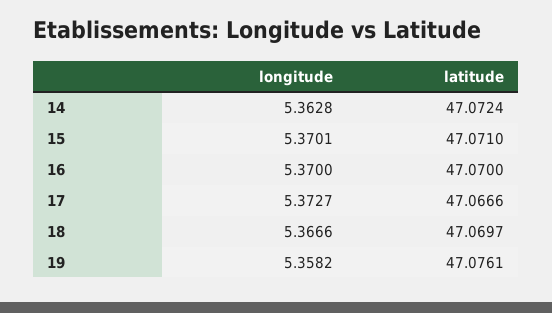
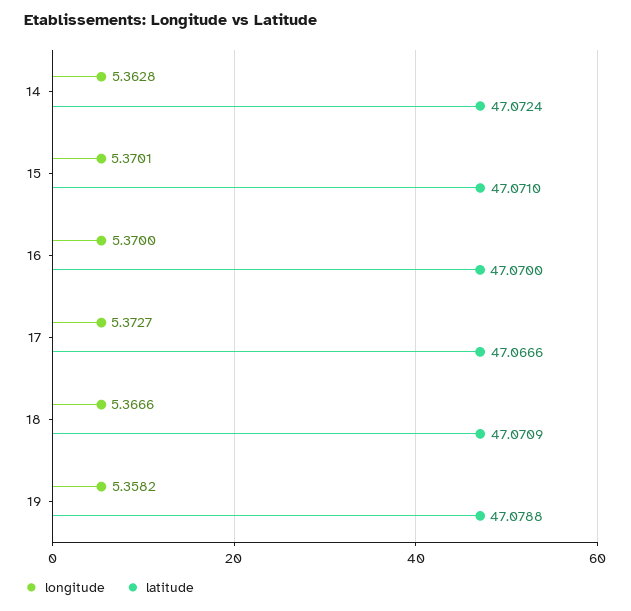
  {
    "longitude": {
      "14": 5.3628,
      "15": 5.3701,
      "16": 5.37,
      "17": 5.3727,
      "18": 5.3666,
      "19": 5.3582
    },
    "latitude": {
      "14": 47.0724,
      "15": 47.071,
      "16": 47.07,
      "17": 47.0666,
-     "18": 47.0697,
+     "18": 47.0709,
-     "19": 47.0761
+     "19": 47.0788
    }
  }

